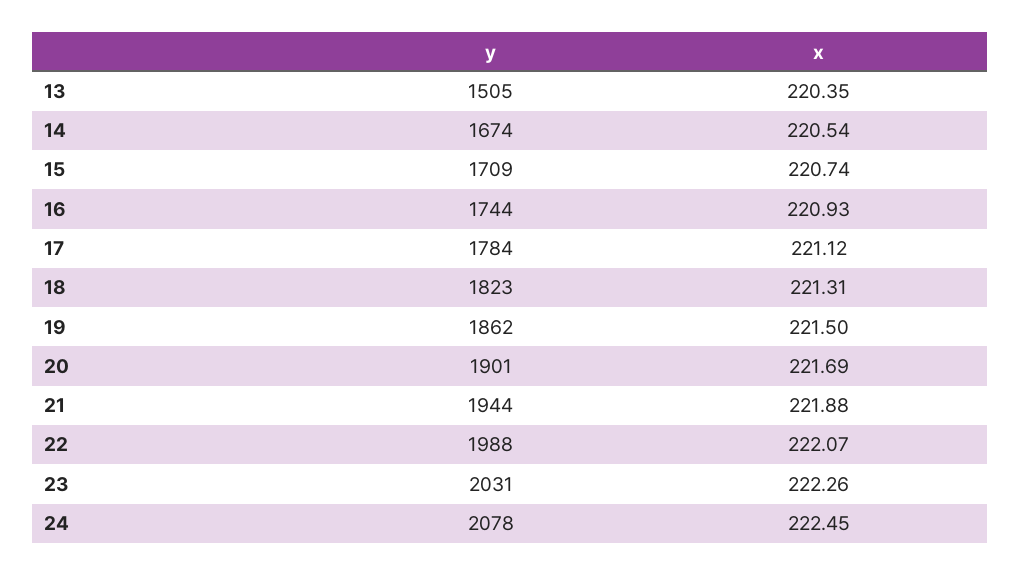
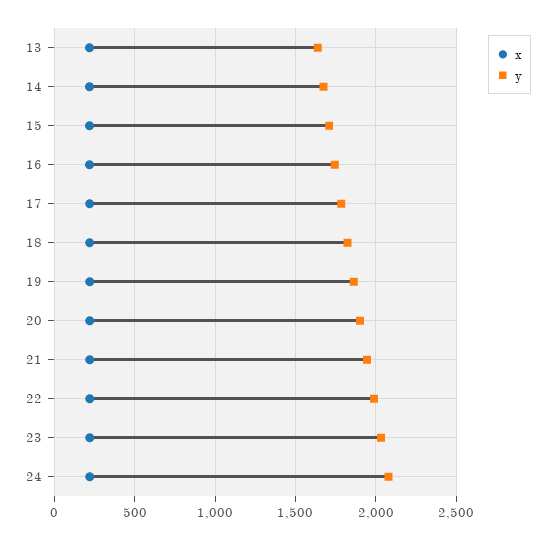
  {
    "y": {
-     "13": 1505,
+     "13": 1650,
      "14": 1674,
      "15": 1709,
      "16": 1744,
      "17": 1784,
      "18": 1823,
      "19": 1862,
      "20": 1901,
      "21": 1944,
      "22": 1988,
      "23": 2031,
      "24": 2078
    },
    "x": {
      "13": 220.35,
      "14": 220.54,
      "15": 220.74,
      "16": 220.93,
      "17": 221.12,
      "18": 221.31,
      "19": 221.5,
      "20": 221.69,
      "21": 221.88,
      "22": 222.07,
      "23": 222.26,
      "24": 222.45
    }
  }

